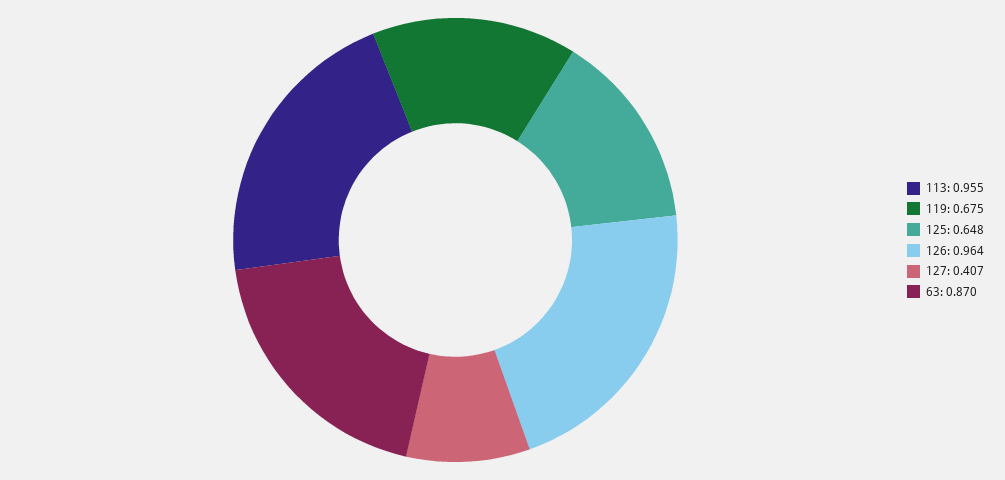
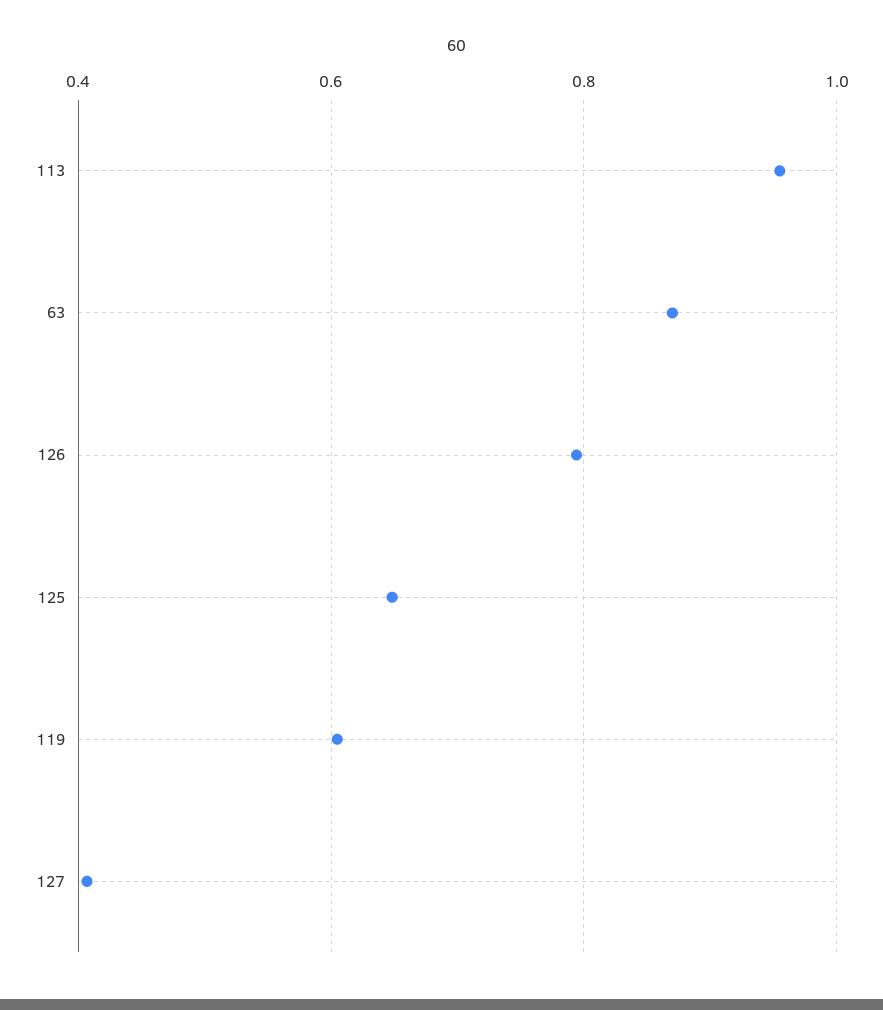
  {
    "113": 0.955,
-   "119": 0.675,
+   "119": 0.6,
    "125": 0.648,
-   "126": 0.964,
+   "126": 0.8,
    "127": 0.407,
    "63": 0.87
  }

